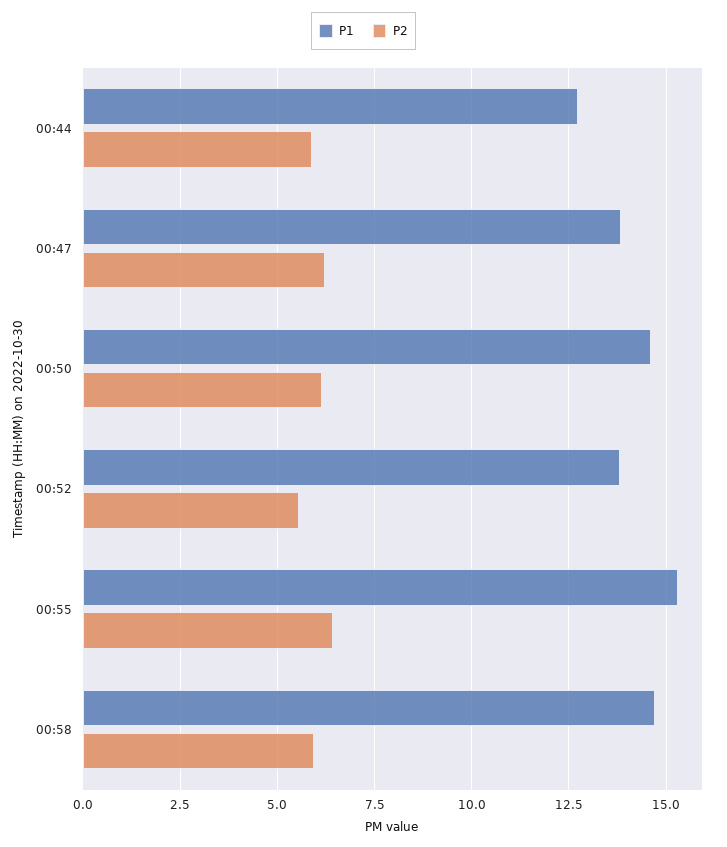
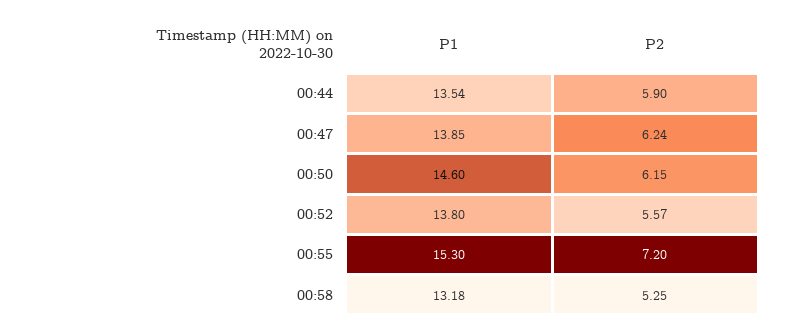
  {
    "P1": {
-     "00:44": 12.75,
+     "00:44": 13.54,
      "00:47": 13.85,
      "00:50": 14.6,
      "00:52": 13.8,
      "00:55": 15.3,
-     "00:58": 14.75
+     "00:58": 13.18
    },
    "P2": {
      "00:44": 5.9,
      "00:47": 6.24,
      "00:50": 6.15,
      "00:52": 5.57,
-     "00:55": 6.5,
+     "00:55": 7.2,
-     "00:58": 6
+     "00:58": 5.25
    }
  }

